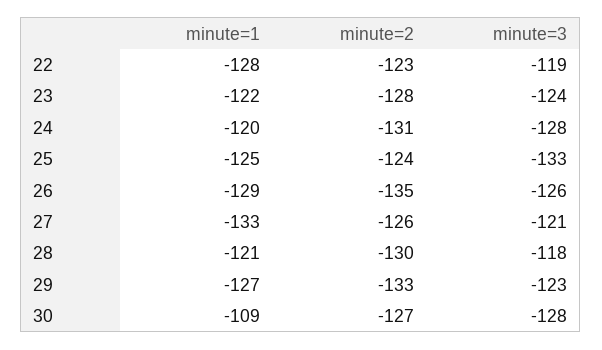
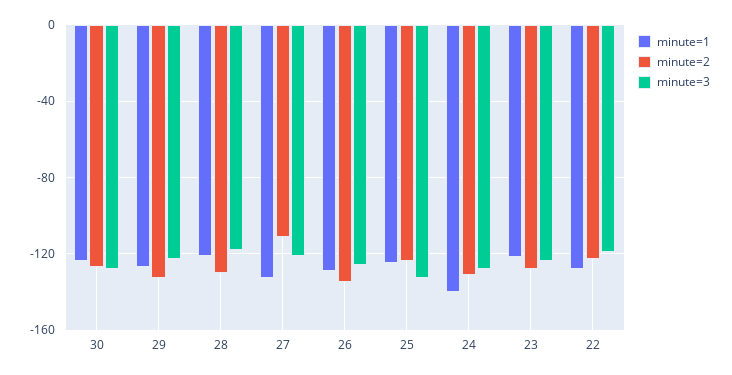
  {
    "minute=1": {
      "22": -128,
      "23": -122,
-     "24": -120,
+     "24": -140,
      "25": -125,
      "26": -129,
      "27": -133,
      "28": -121,
      "29": -127,
-     "30": -109
+     "30": -125
    },
    "minute=2": {
      "22": -123,
      "23": -128,
      "24": -131,
      "25": -124,
      "26": -135,
-     "27": -126,
+     "27": -110,
      "28": -130,
      "29": -133,
      "30": -127
    },
    "minute=3": {
      "22": -119,
      "23": -124,
      "24": -128,
      "25": -133,
      "26": -126,
      "27": -121,
      "28": -118,
      "29": -123,
      "30": -128
    }
  }

